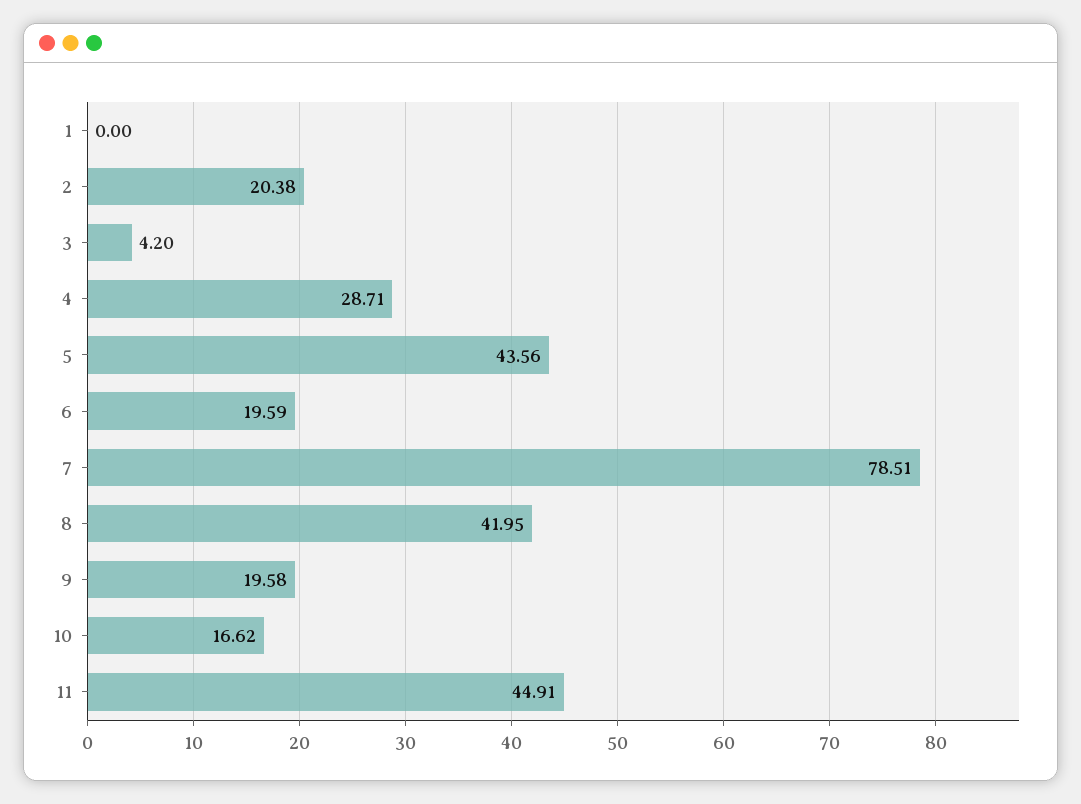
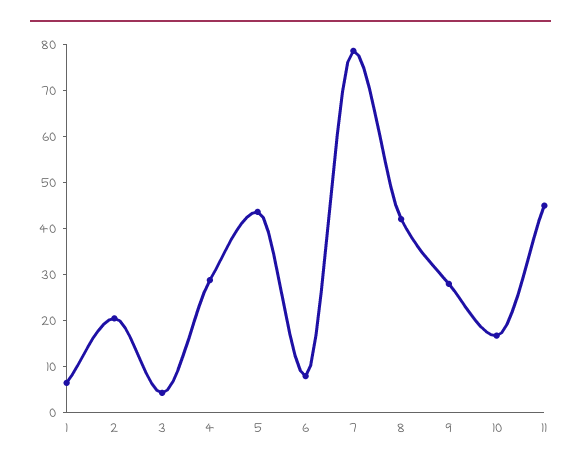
  {
-   "1": 0,
+   "1": 6,
    "2": 20.38,
    "3": 4.2,
    "4": 28.71,
    "5": 43.56,
-   "6": 19.59,
+   "6": 8,
    "7": 78.51,
    "8": 41.95,
-   "9": 19.58,
+   "9": 28,
    "10": 16.62,
    "11": 44.91
  }

